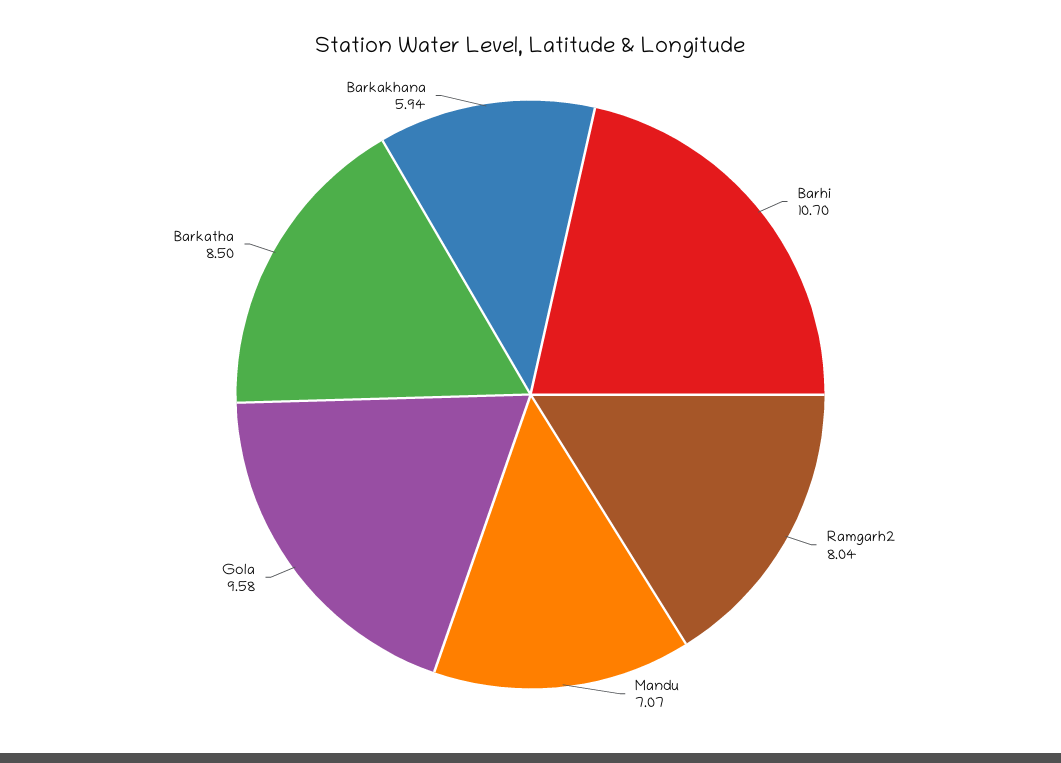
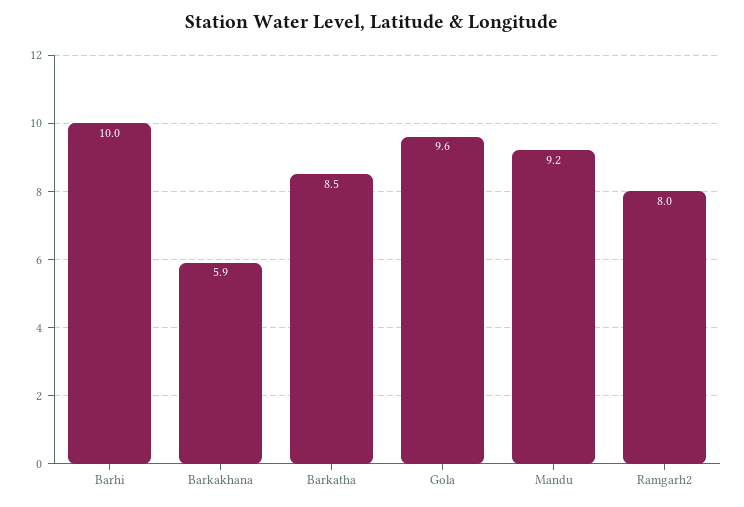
  {
-   "Barhi": 10.7,
+   "Barhi": 10,
    "Ramgarh2": 8.04,
-   "Mandu": 7.07,
+   "Mandu": 9.2,
    "Gola": 9.58,
    "Barkatha": 8.5,
    "Barkakhana": 5.94
  }

